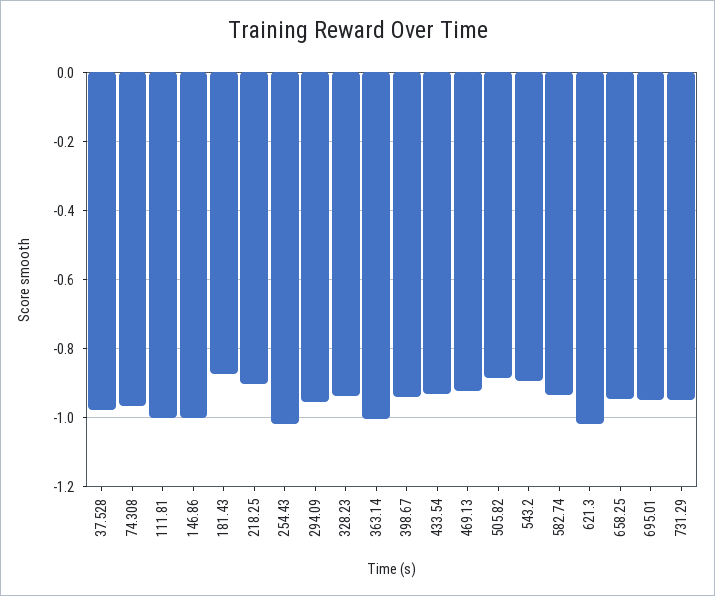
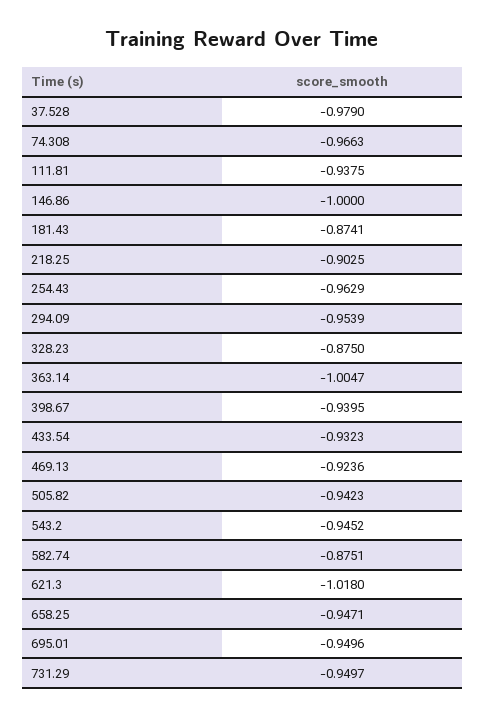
  {
    "37.528": -0.979,
    "74.308": -0.9663,
-   "111.81": -1,
+   "111.81": -0.9375,
    "146.86": -1,
    "181.43": -0.8741,
    "218.25": -0.9025,
-   "254.43": -1.02,
+   "254.43": -0.9629,
    "294.09": -0.9539,
-   "328.23": -0.94,
+   "328.23": -0.875,
    "363.14": -1.0047,
    "398.67": -0.9395,
    "433.54": -0.9323,
    "469.13": -0.9236,
-   "505.82": -0.88,
+   "505.82": -0.9423,
-   "543.2": -0.9,
+   "543.2": -0.9452,
-   "582.74": -0.94,
+   "582.74": -0.8751,
    "621.3": -1.018,
    "658.25": -0.9471,
    "695.01": -0.9496,
    "731.29": -0.9497
  }

